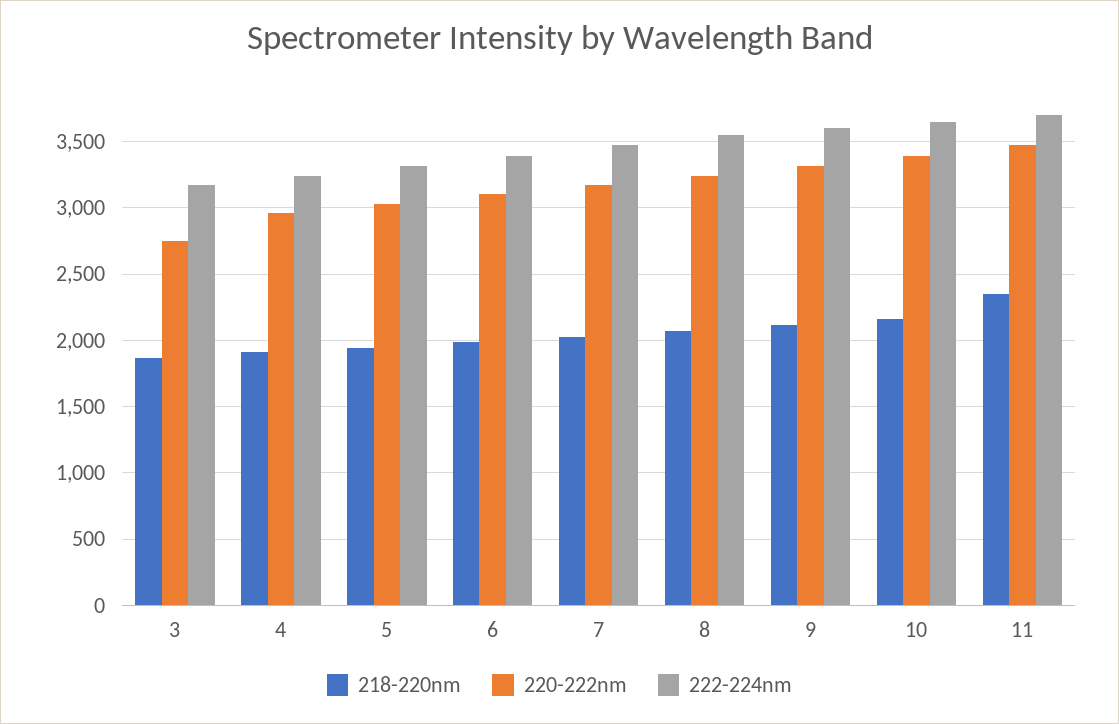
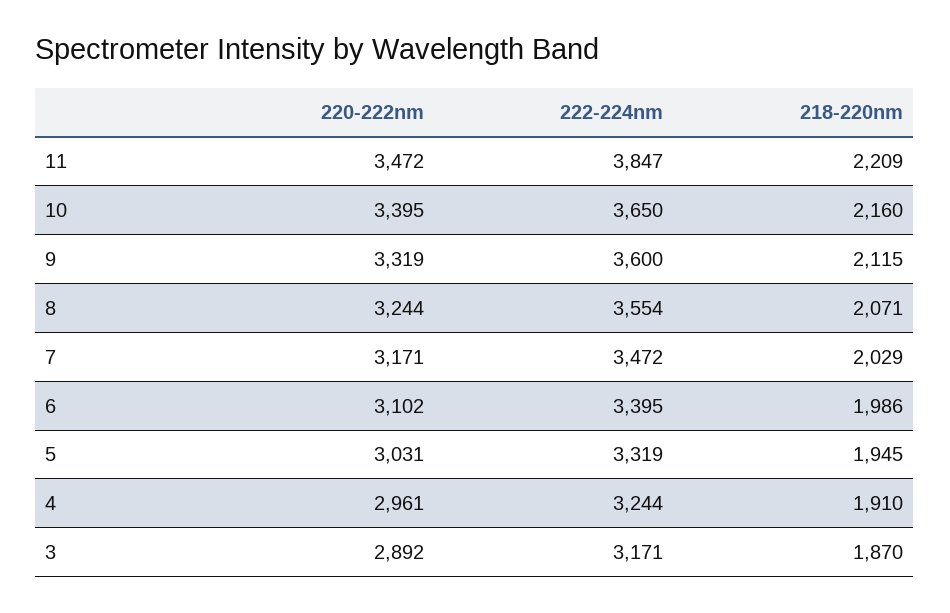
  {
    "218-220nm": {
      "3": 1870,
      "4": 1910,
      "5": 1945,
      "6": 1986,
      "7": 2029,
      "8": 2071,
      "9": 2115,
      "10": 2160,
-     "11": 2350
+     "11": 2209
    },
    "220-222nm": {
-     "3": 2750,
+     "3": 2892,
      "4": 2961,
      "5": 3031,
      "6": 3102,
      "7": 3171,
      "8": 3244,
      "9": 3319,
      "10": 3395,
      "11": 3472
    },
    "222-224nm": {
      "3": 3171,
      "4": 3244,
      "5": 3319,
      "6": 3395,
      "7": 3472,
      "8": 3554,
      "9": 3600,
      "10": 3650,
-     "11": 3700
+     "11": 3847
    }
  }

